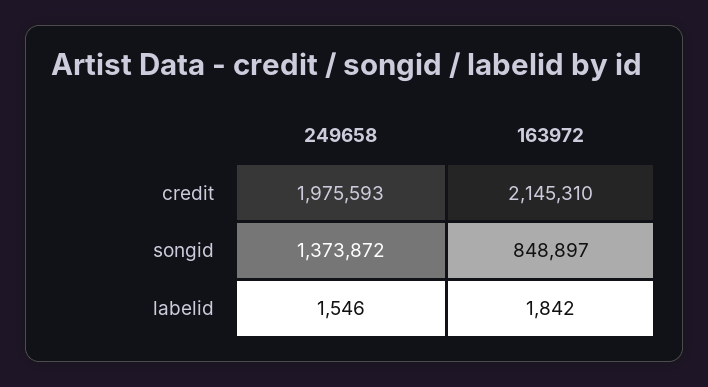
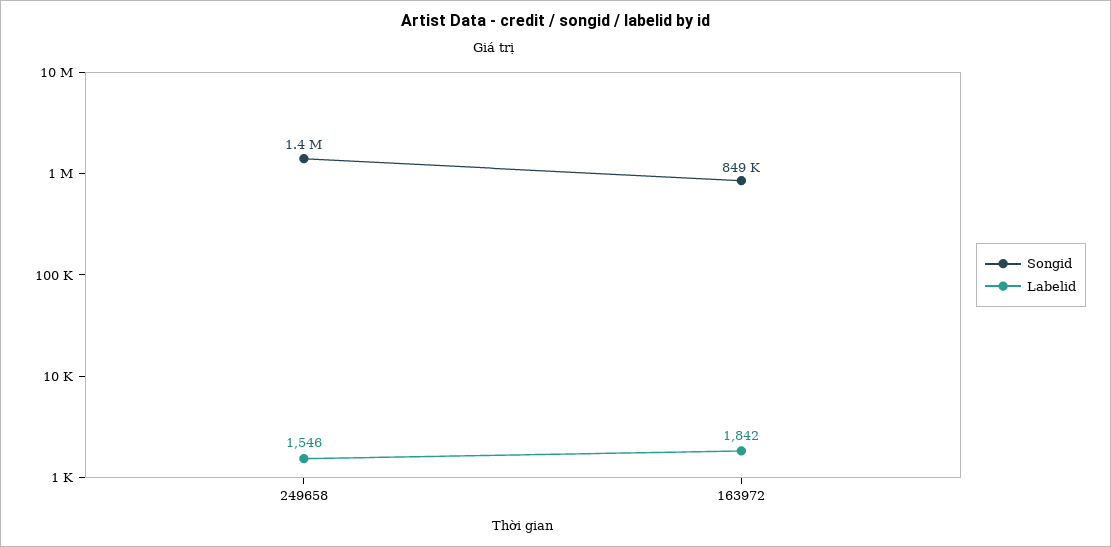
  {
-   "credit": {
-     "249658": 1975593,
-     "163972": 2145310
-   },
    "songid": {
      "249658": 1373872,
      "163972": 848897
    },
    "labelid": {
      "249658": 1546,
      "163972": 1842
    }
  }

